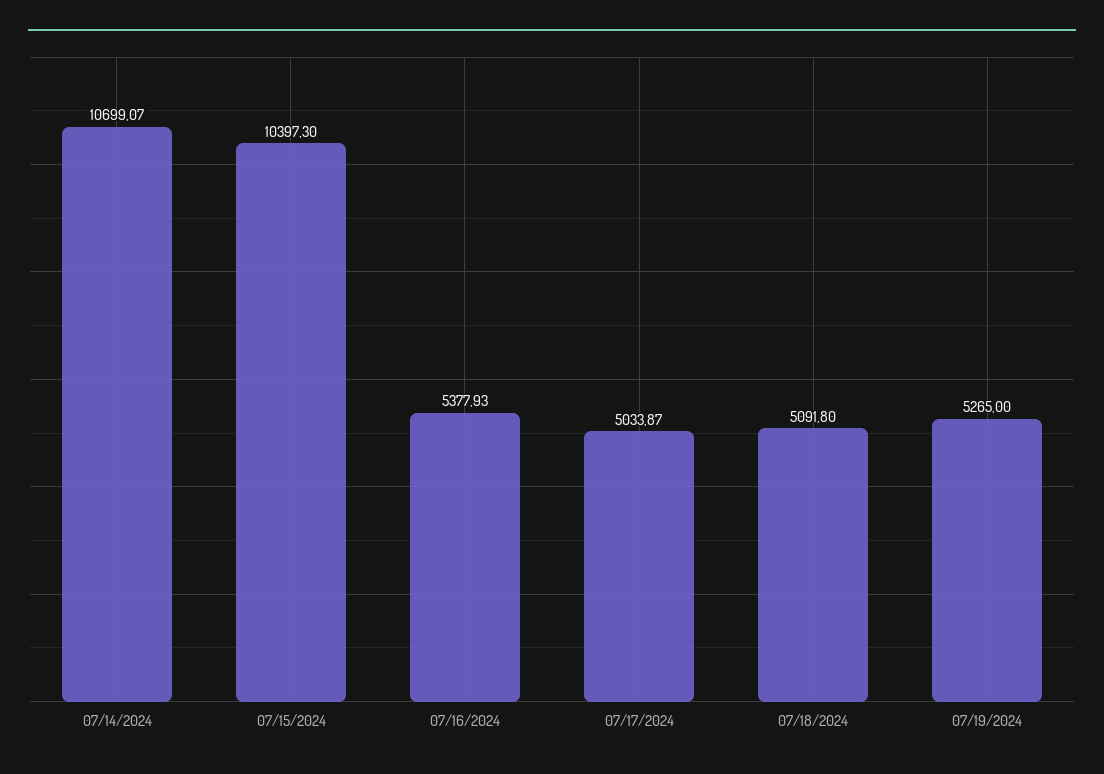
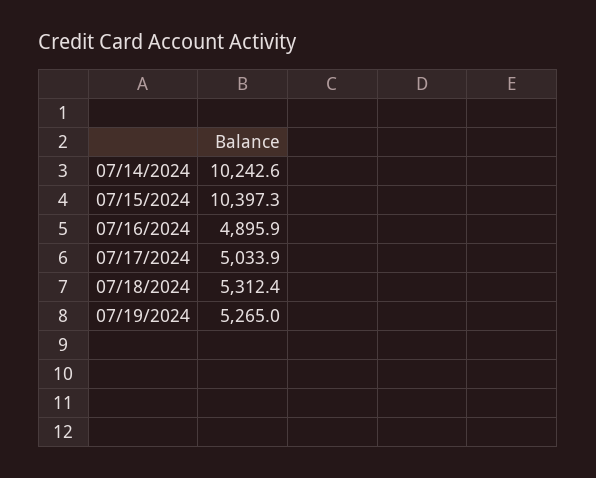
  {
-   "07/14/2024": 10699.07,
+   "07/14/2024": 10242.6,
    "07/15/2024": 10397.3,
-   "07/16/2024": 5377.93,
+   "07/16/2024": 4895.9,
    "07/17/2024": 5033.87,
-   "07/18/2024": 5091.8,
+   "07/18/2024": 5312.4,
    "07/19/2024": 5265
  }

